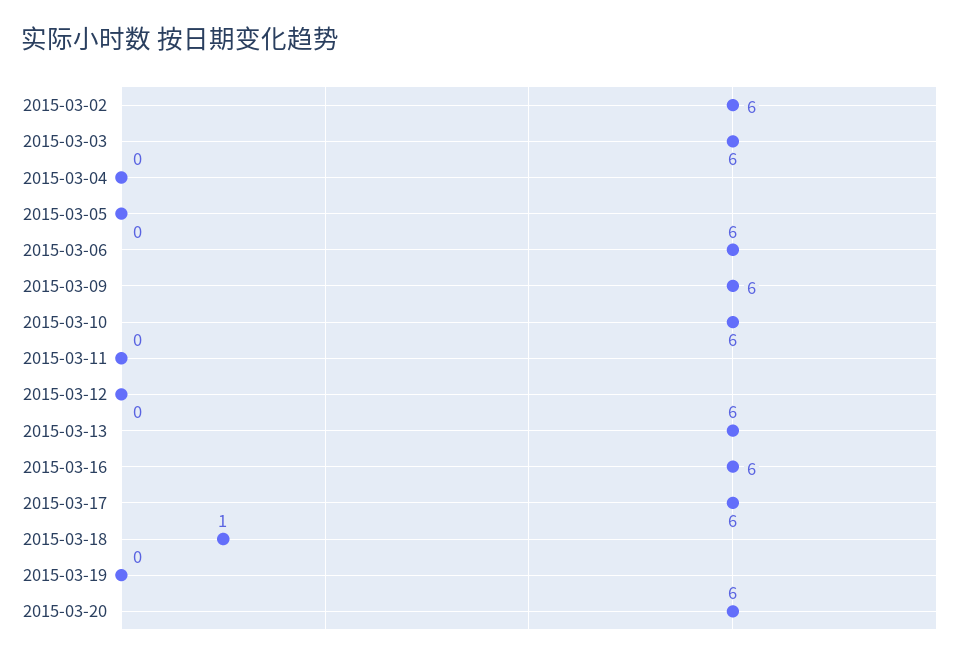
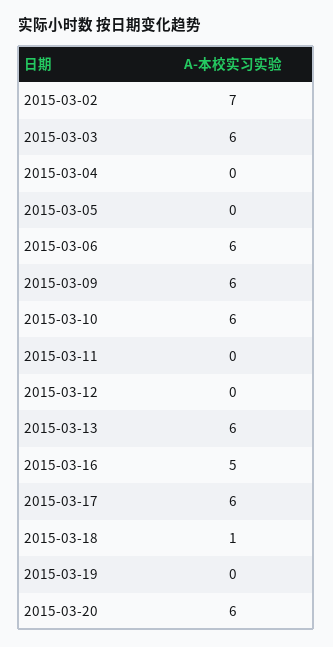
  {
-   "2015-03-02": 6,
+   "2015-03-02": 7,
    "2015-03-03": 6,
    "2015-03-04": 0,
    "2015-03-05": 0,
    "2015-03-06": 6,
    "2015-03-09": 6,
    "2015-03-10": 6,
    "2015-03-11": 0,
    "2015-03-12": 0,
    "2015-03-13": 6,
-   "2015-03-16": 6,
+   "2015-03-16": 5,
    "2015-03-17": 6,
    "2015-03-18": 1,
    "2015-03-19": 0,
    "2015-03-20": 6
  }

